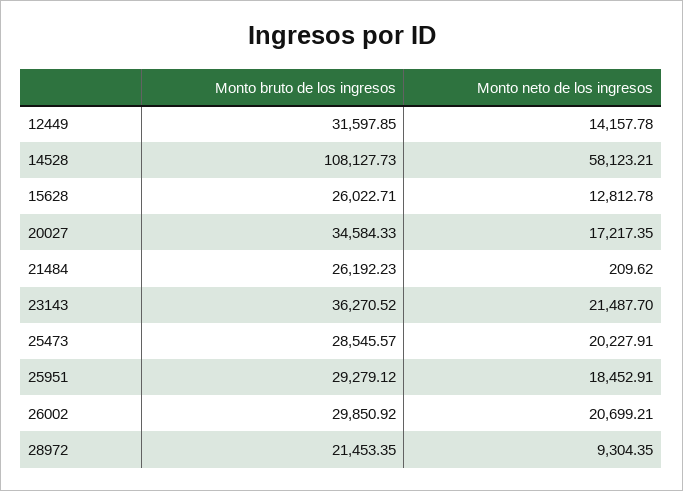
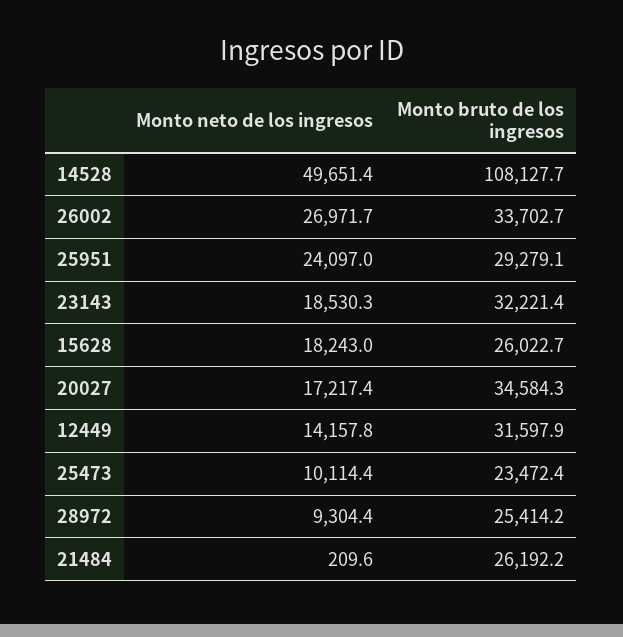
  {
    "Monto bruto de los ingresos": {
      "12449": 31597.85,
      "14528": 108127.73,
      "15628": 26022.71,
      "20027": 34584.33,
      "21484": 26192.23,
-     "23143": 36270.52,
+     "23143": 32221.4,
-     "25473": 28545.57,
+     "25473": 23472.4,
      "25951": 29279.12,
-     "26002": 29850.92,
+     "26002": 33702.7,
-     "28972": 21453.35
+     "28972": 25414.2
    },
    "Monto neto de los ingresos": {
      "12449": 14157.78,
-     "14528": 58123.21,
+     "14528": 49651.4,
-     "15628": 12812.78,
+     "15628": 18243,
      "20027": 17217.35,
      "21484": 209.62,
-     "23143": 21487.7,
+     "23143": 18530.3,
-     "25473": 20227.91,
+     "25473": 10114.4,
-     "25951": 18452.91,
+     "25951": 24097,
-     "26002": 20699.21,
+     "26002": 26971.7,
      "28972": 9304.35
    }
  }

